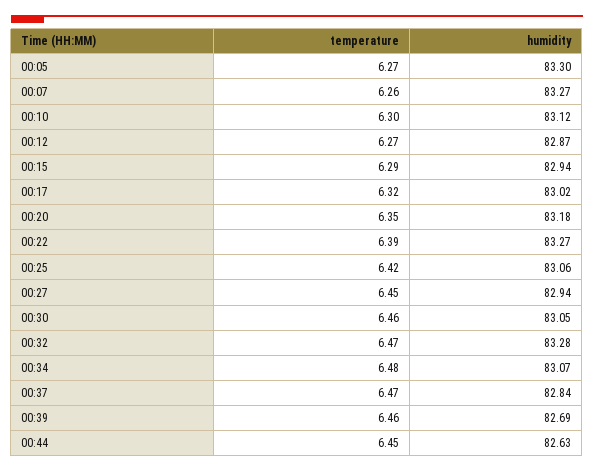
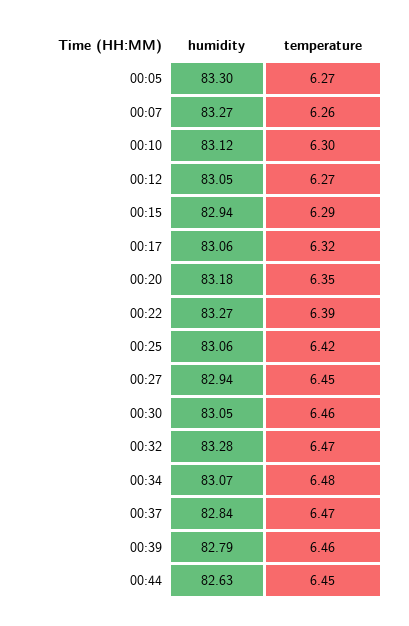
  {
    "temperature": {
      "00:05": 6.27,
      "00:07": 6.26,
      "00:10": 6.3,
      "00:12": 6.27,
      "00:15": 6.29,
      "00:17": 6.32,
      "00:20": 6.35,
      "00:22": 6.39,
      "00:25": 6.42,
      "00:27": 6.45,
      "00:30": 6.46,
      "00:32": 6.47,
      "00:34": 6.48,
      "00:37": 6.47,
      "00:39": 6.46,
      "00:44": 6.45
    },
    "humidity": {
      "00:05": 83.3,
      "00:07": 83.27,
      "00:10": 83.12,
-     "00:12": 82.87,
+     "00:12": 83.05,
      "00:15": 82.94,
-     "00:17": 83.02,
+     "00:17": 83.06,
      "00:20": 83.18,
      "00:22": 83.27,
      "00:25": 83.06,
      "00:27": 82.94,
      "00:30": 83.05,
      "00:32": 83.28,
      "00:34": 83.07,
      "00:37": 82.84,
-     "00:39": 82.69,
+     "00:39": 82.79,
      "00:44": 82.63
    }
  }

